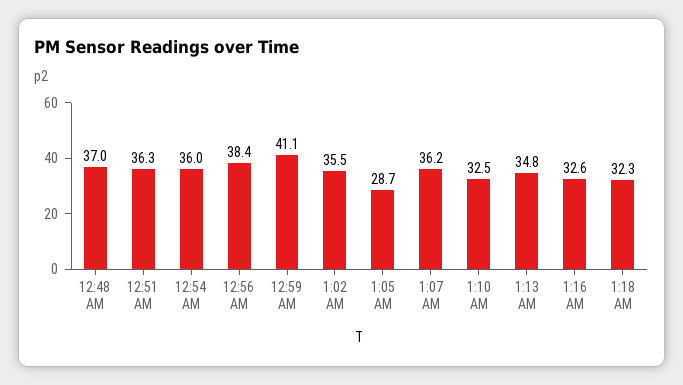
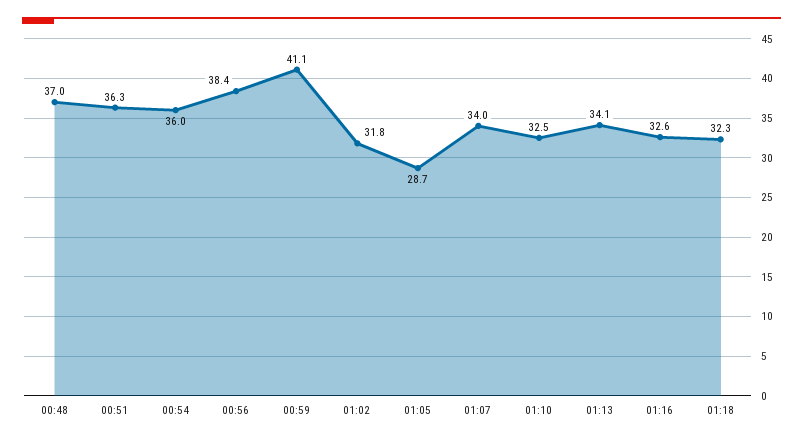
  {
    "12:48 AM": 37,
    "12:51 AM": 36.3,
    "12:54 AM": 36,
    "12:56 AM": 38.4,
    "12:59 AM": 41.1,
-   "1:02 AM": 35.5,
+   "1:02 AM": 31.8,
    "1:05 AM": 28.7,
-   "1:07 AM": 36.2,
+   "1:07 AM": 34,
    "1:10 AM": 32.5,
-   "1:13 AM": 34.8,
+   "1:13 AM": 34.1,
    "1:16 AM": 32.6,
    "1:18 AM": 32.3
  }

